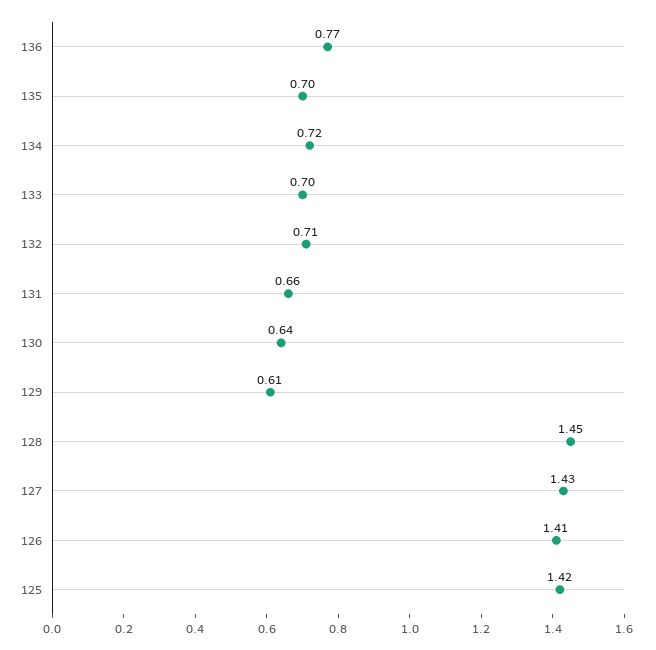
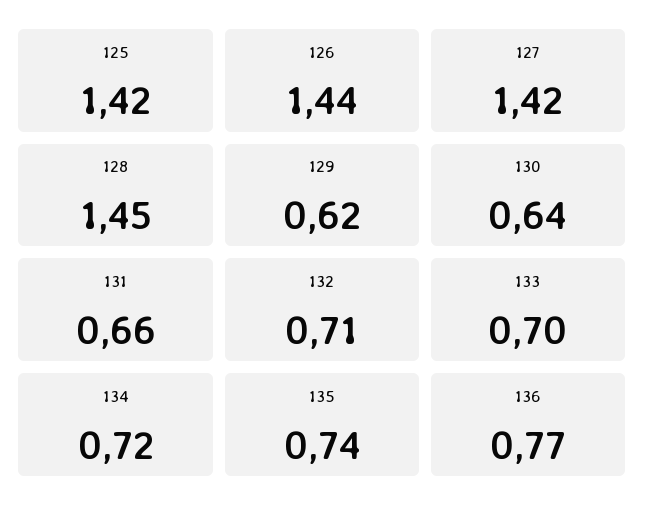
  {
    "136": 0.77,
-   "135": 0.7,
+   "135": 0.74,
    "134": 0.72,
    "133": 0.7,
    "132": 0.71,
    "131": 0.66,
    "130": 0.64,
-   "129": 0.61,
+   "129": 0.62,
    "128": 1.45,
-   "127": 1.43,
+   "127": 1.42,
-   "126": 1.41,
+   "126": 1.44,
    "125": 1.42
  }

